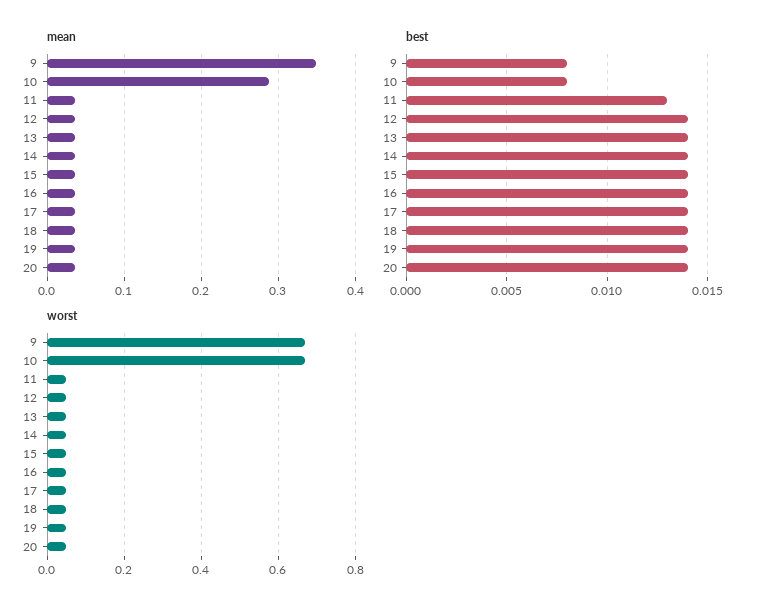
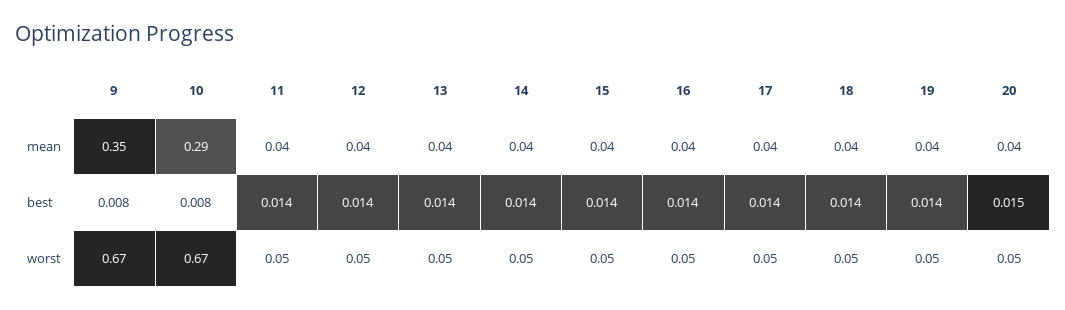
  {
    "mean": {
      "9": 0.35,
      "10": 0.29,
      "11": 0.04,
      "12": 0.04,
      "13": 0.04,
      "14": 0.04,
      "15": 0.04,
      "16": 0.04,
      "17": 0.04,
      "18": 0.04,
      "19": 0.04,
      "20": 0.04
    },
    "best": {
      "9": 0.008,
      "10": 0.008,
-     "11": 0.013,
+     "11": 0.014,
      "12": 0.014,
      "13": 0.014,
      "14": 0.014,
      "15": 0.014,
      "16": 0.014,
      "17": 0.014,
      "18": 0.014,
      "19": 0.014,
-     "20": 0.014
+     "20": 0.015
    },
    "worst": {
      "9": 0.67,
      "10": 0.67,
      "11": 0.05,
      "12": 0.05,
      "13": 0.05,
      "14": 0.05,
      "15": 0.05,
      "16": 0.05,
      "17": 0.05,
      "18": 0.05,
      "19": 0.05,
      "20": 0.05
    }
  }

